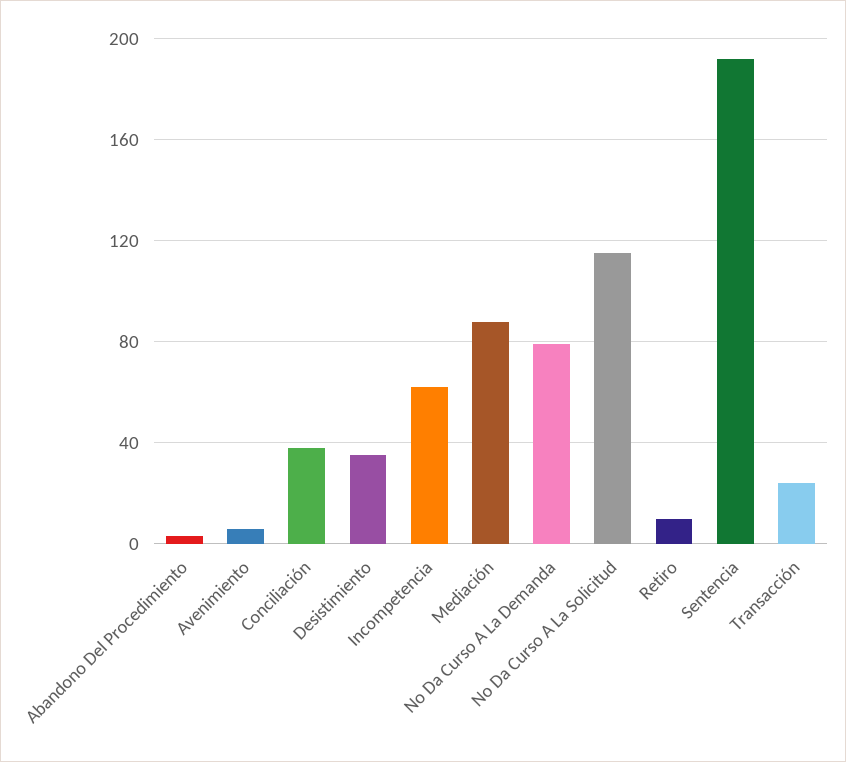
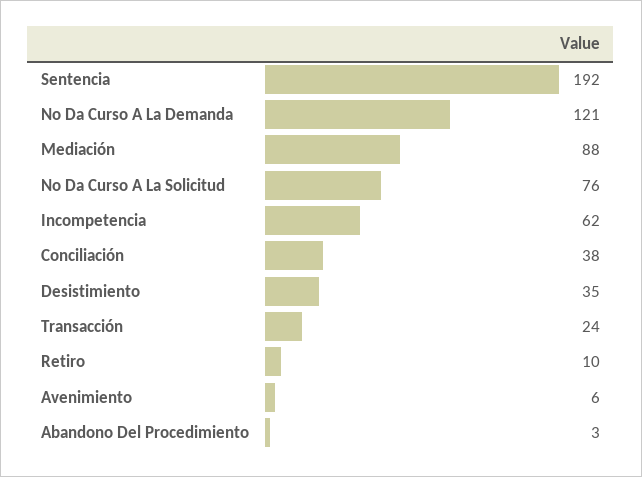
  {
    "Abandono Del Procedimiento": 3,
    "Avenimiento": 6,
    "Conciliación": 38,
    "Desistimiento": 35,
    "Incompetencia": 62,
    "Mediación": 88,
-   "No Da Curso A La Demanda": 80,
+   "No Da Curso A La Demanda": 121,
-   "No Da Curso A La Solicitud": 115,
+   "No Da Curso A La Solicitud": 76,
    "Retiro": 10,
    "Sentencia": 192,
    "Transacción": 24
  }

